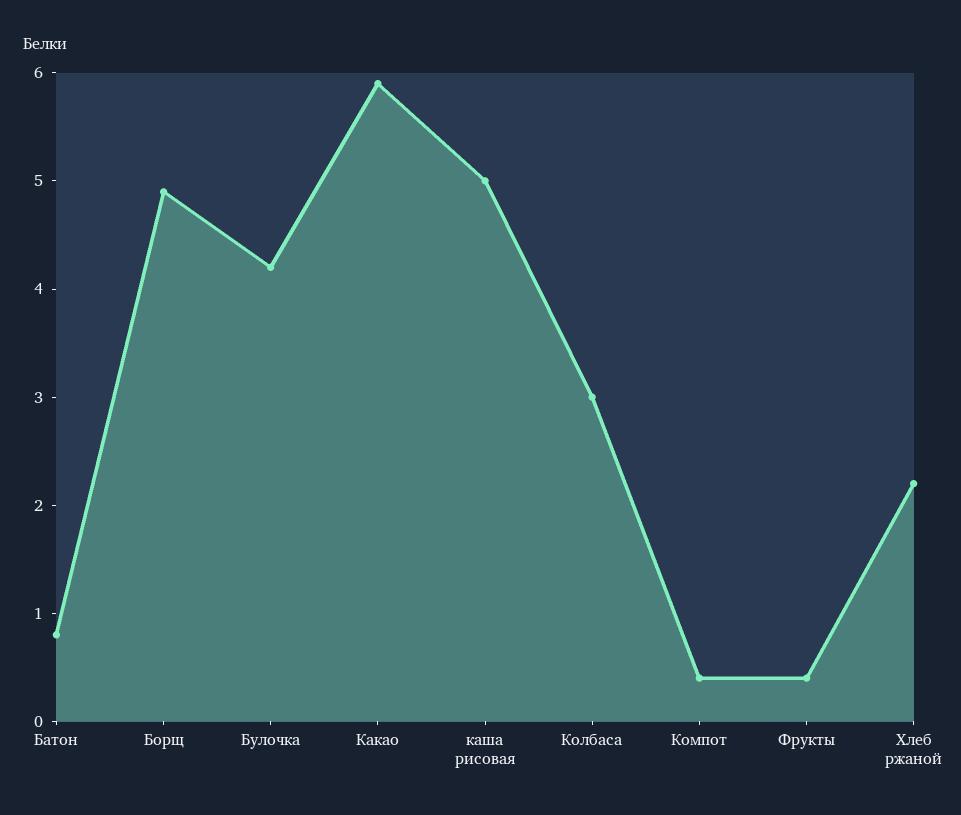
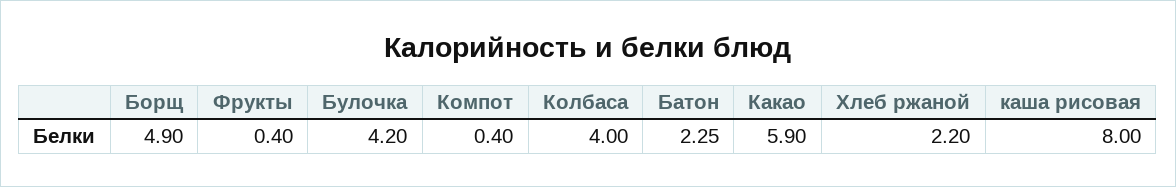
  {
-   "Батон": 0.8,
+   "Батон": 2.25,
    "Борщ": 4.9,
    "Булочка": 4.2,
    "Какао": 5.9,
-   "каша рисовая": 5,
+   "каша рисовая": 8,
-   "Колбаса": 3,
+   "Колбаса": 4,
    "Компот": 0.4,
    "Фрукты": 0.4,
    "Хлеб ржаной": 2.2
  }

